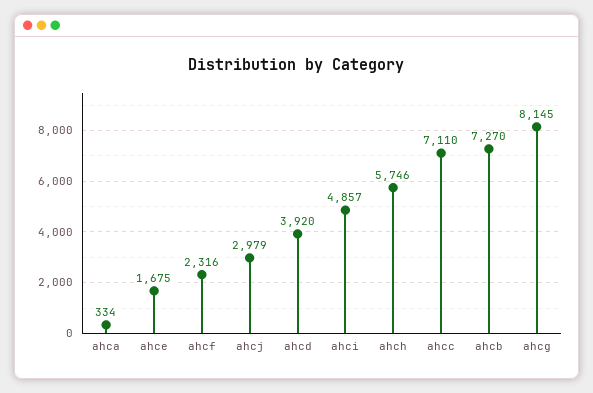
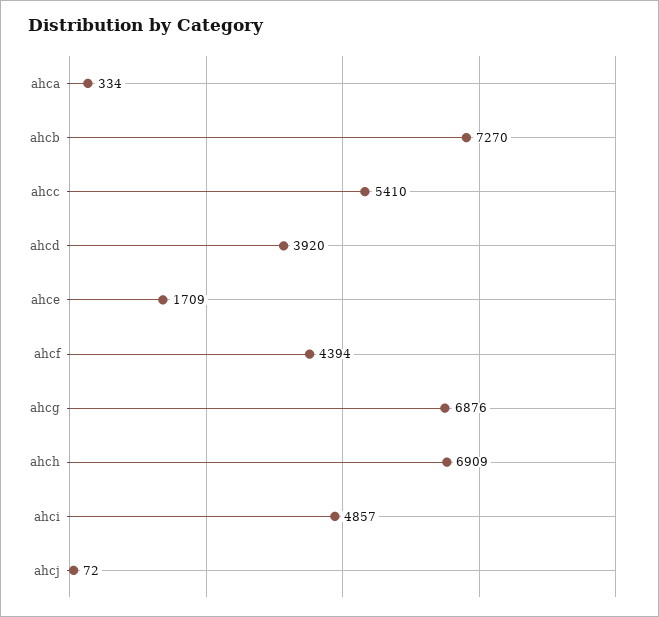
  {
    "ahca": 334,
-   "ahce": 1675,
+   "ahce": 1709,
-   "ahcf": 2316,
+   "ahcf": 4394,
-   "ahcj": 2979,
+   "ahcj": 72,
    "ahcd": 3920,
    "ahci": 4857,
-   "ahch": 5746,
+   "ahch": 6909,
-   "ahcc": 7110,
+   "ahcc": 5410,
    "ahcb": 7270,
-   "ahcg": 8145
+   "ahcg": 6876
  }

